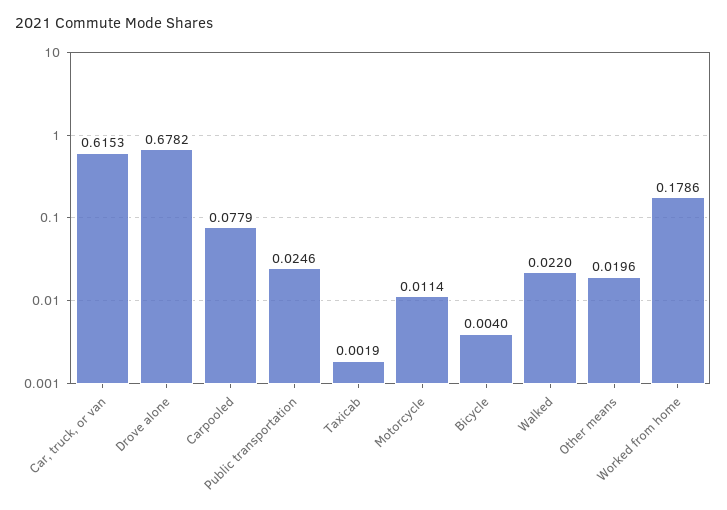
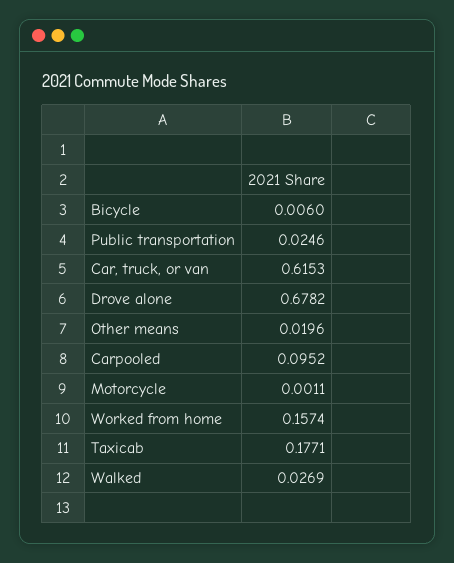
  {
    "Car, truck, or van": 0.6153,
    "Drove alone": 0.6782,
-   "Carpooled": 0.0779,
+   "Carpooled": 0.0952,
    "Public transportation": 0.0246,
-   "Taxicab": 0.0019,
+   "Taxicab": 0.1771,
-   "Motorcycle": 0.0114,
+   "Motorcycle": 0.0011,
-   "Bicycle": 0.004,
+   "Bicycle": 0.006,
-   "Walked": 0.022,
+   "Walked": 0.0269,
    "Other means": 0.0196,
-   "Worked from home": 0.1786
+   "Worked from home": 0.1574
  }

